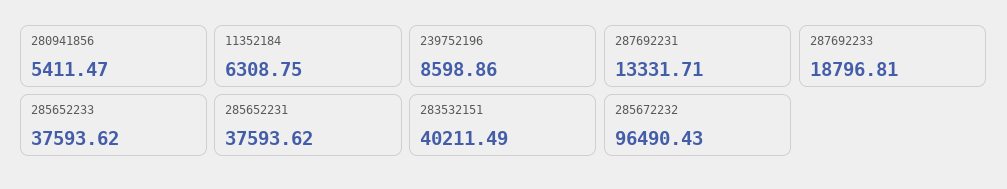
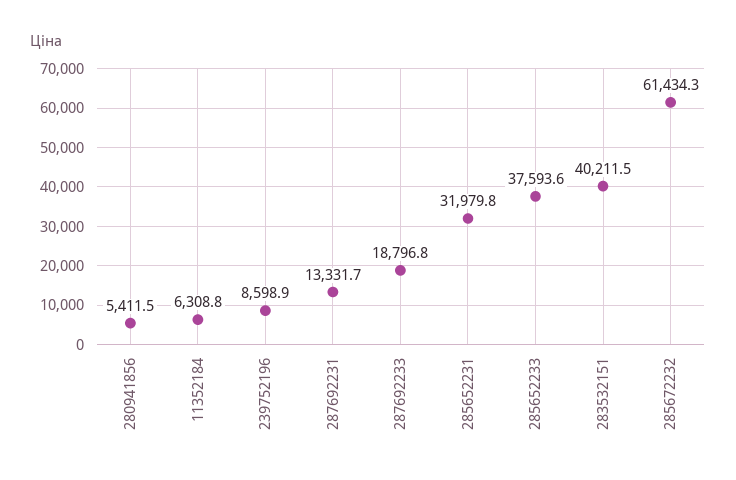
  {
    "280941856": 5411.47,
    "11352184": 6308.75,
    "239752196": 8598.86,
    "287692231": 13331.71,
    "287692233": 18796.81,
    "285652233": 37593.62,
-   "285652231": 37593.62,
+   "285652231": 31979.8,
    "283532151": 40211.49,
-   "285672232": 96490.43
+   "285672232": 61434.3
  }

